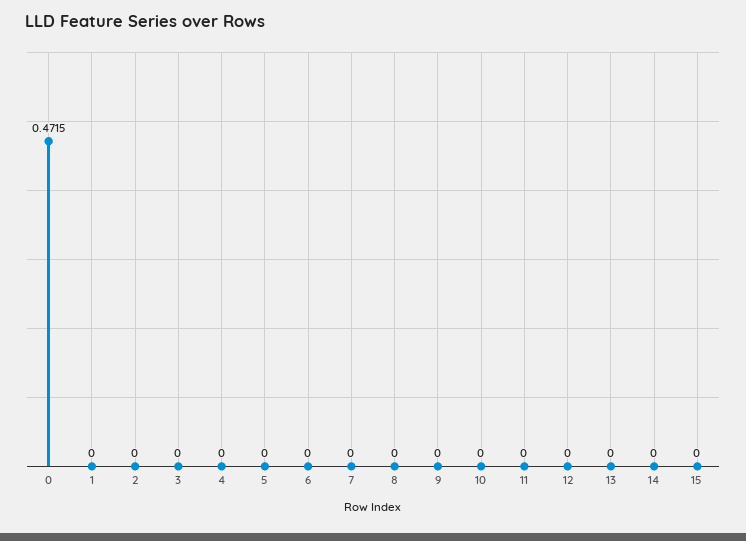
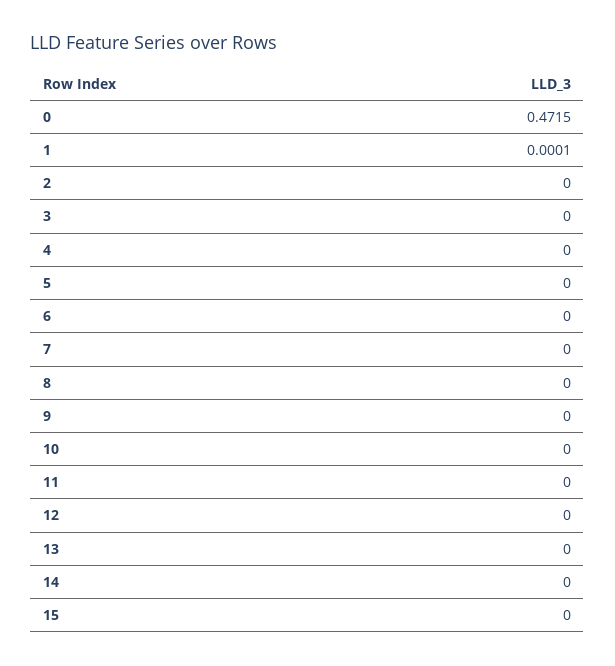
  {
    "0": 0.4715,
-   "1": 0,
+   "1": 0.0001,
    "2": 0,
    "3": 0,
    "4": 0,
    "5": 0,
    "6": 0,
    "7": 0,
    "8": 0,
    "9": 0,
    "10": 0,
    "11": 0,
    "12": 0,
    "13": 0,
    "14": 0,
    "15": 0
  }

